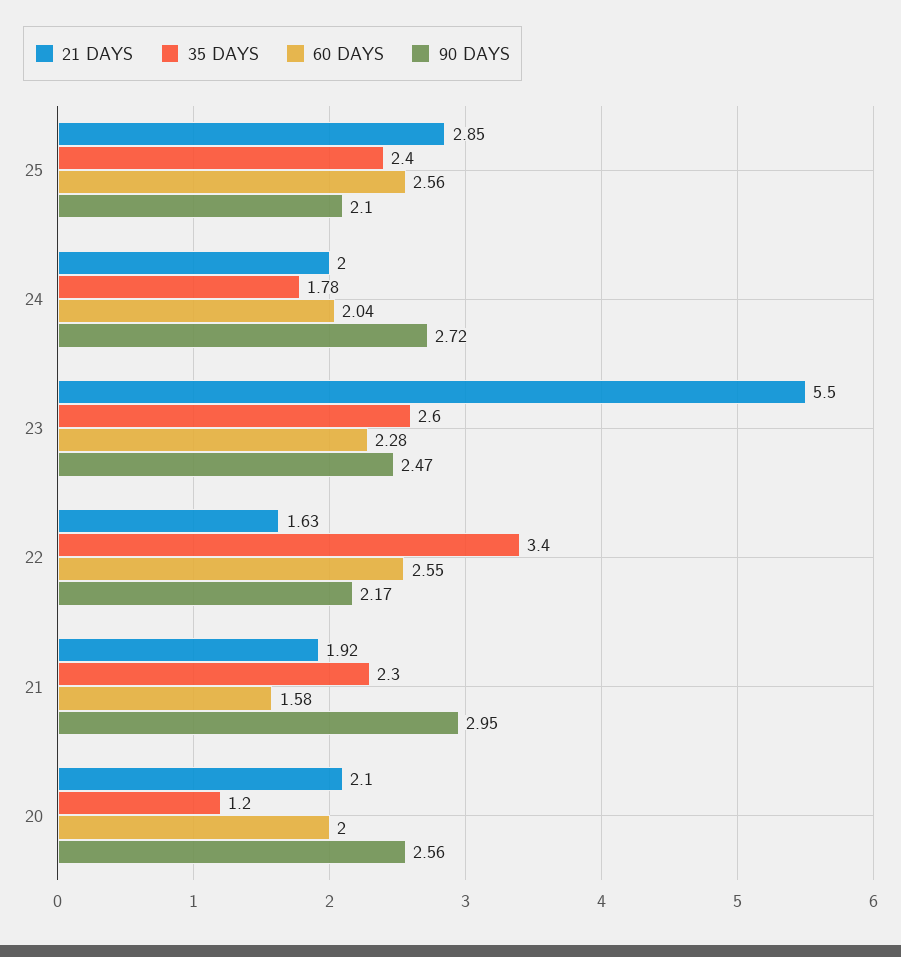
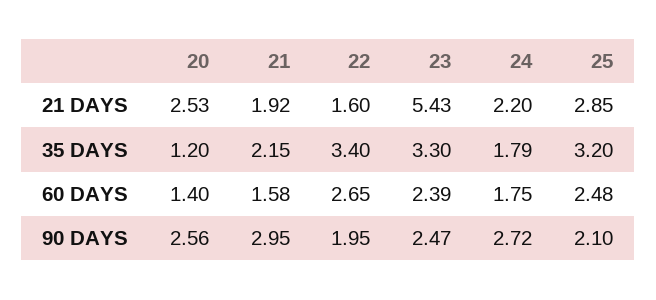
  {
    "21 DAYS": {
      "25": 2.85,
-     "24": 2,
+     "24": 2.2,
-     "23": 5.5,
+     "23": 5.43,
-     "22": 1.63,
+     "22": 1.6,
      "21": 1.92,
-     "20": 2.1
+     "20": 2.53
    },
    "35 DAYS": {
-     "25": 2.4,
+     "25": 3.2,
-     "24": 1.78,
+     "24": 1.79,
-     "23": 2.6,
+     "23": 3.3,
      "22": 3.4,
-     "21": 2.3,
+     "21": 2.15,
      "20": 1.2
    },
    "60 DAYS": {
-     "25": 2.56,
+     "25": 2.48,
-     "24": 2.04,
+     "24": 1.75,
-     "23": 2.28,
+     "23": 2.39,
-     "22": 2.55,
+     "22": 2.65,
      "21": 1.58,
-     "20": 2
+     "20": 1.4
    },
    "90 DAYS": {
      "25": 2.1,
      "24": 2.72,
      "23": 2.47,
-     "22": 2.17,
+     "22": 1.95,
      "21": 2.95,
      "20": 2.56
    }
  }

